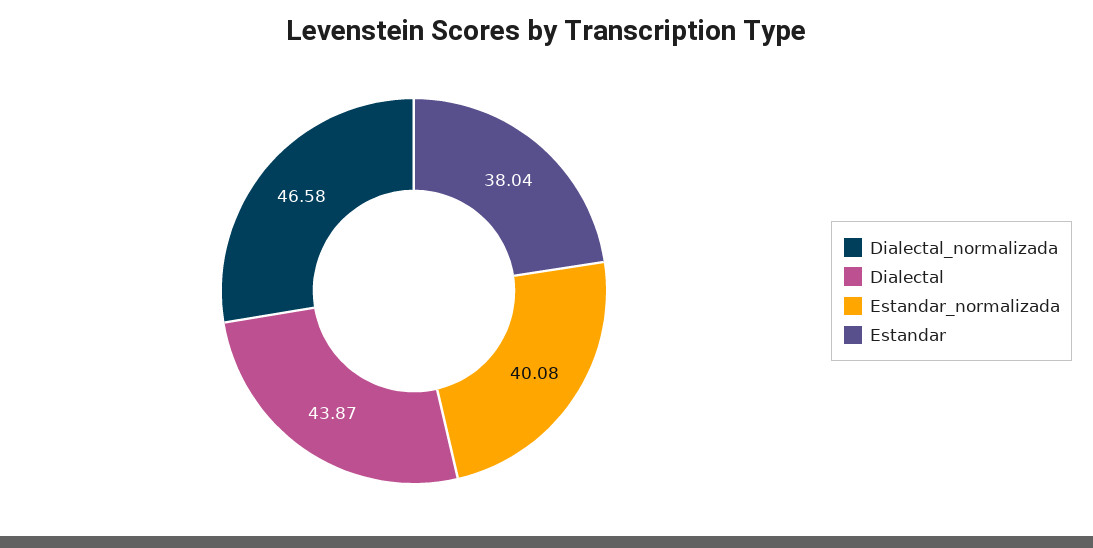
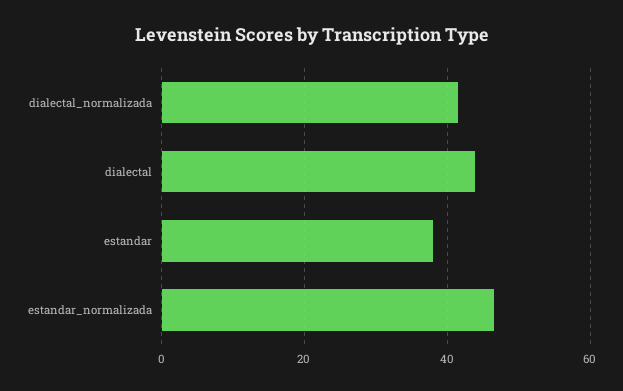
  {
-   "Dialectal_normalizada": 46.58,
+   "Dialectal_normalizada": 42,
    "Dialectal": 43.87,
-   "Estandar_normalizada": 40.08,
+   "Estandar_normalizada": 46,
    "Estandar": 38.04
  }

